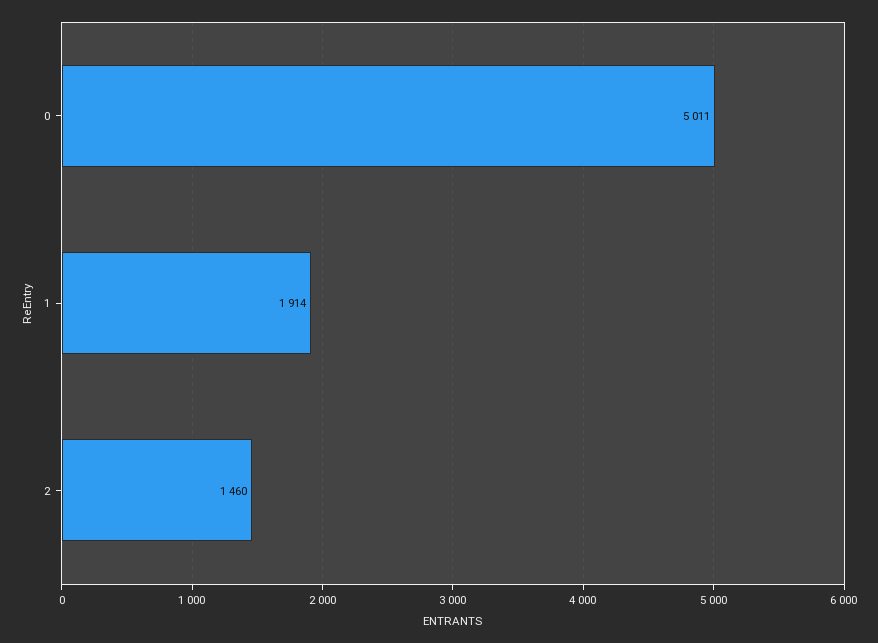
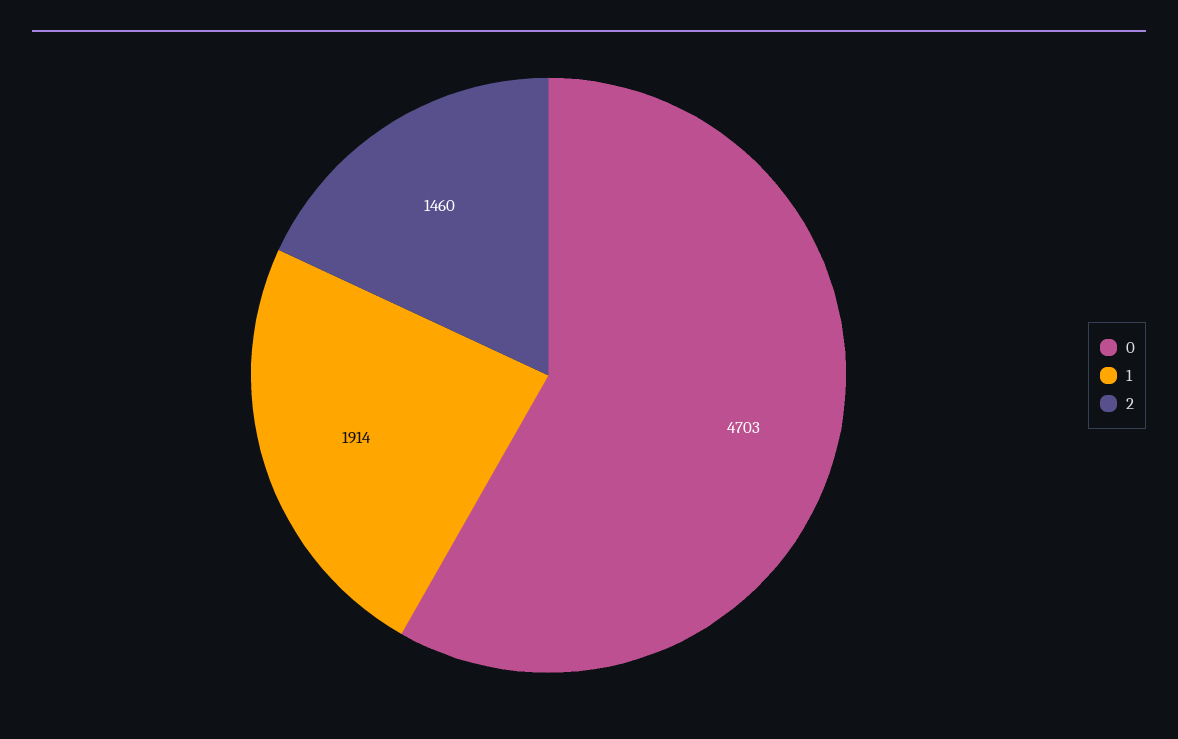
  {
-   "0": 5011,
+   "0": 4703,
    "1": 1914,
    "2": 1460
  }

